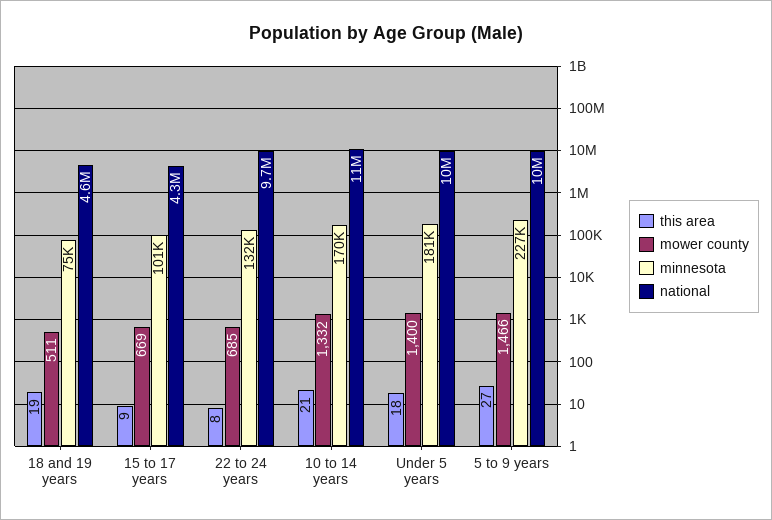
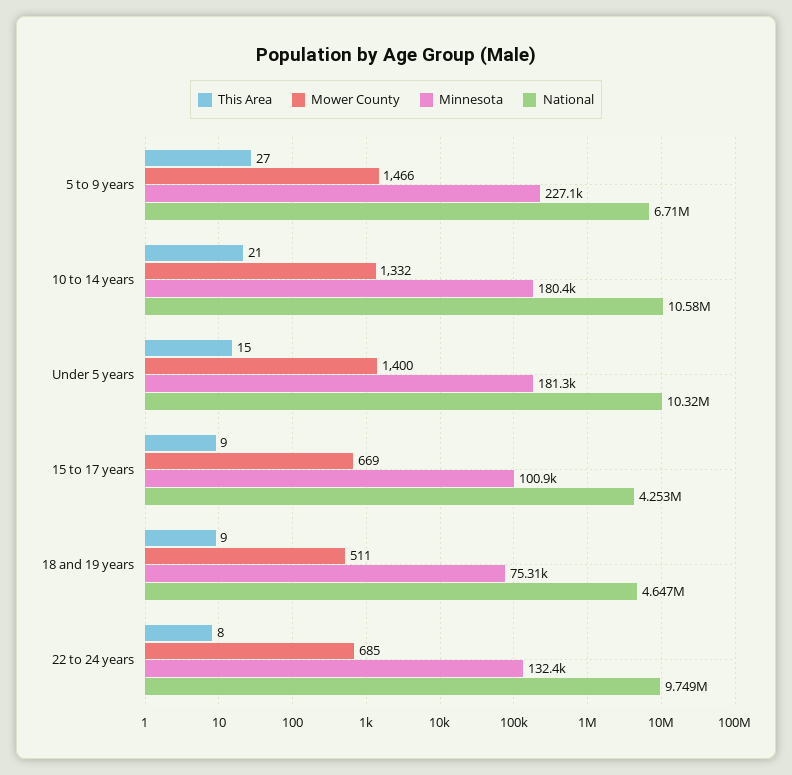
  {
    "this area": {
-     "18 and 19 years": 19,
+     "18 and 19 years": 9,
      "15 to 17 years": 9,
      "22 to 24 years": 8,
      "10 to 14 years": 21,
-     "Under 5 years": 18,
+     "Under 5 years": 15,
      "5 to 9 years": 27
    },
    "mower county": {
      "18 and 19 years": 511,
      "15 to 17 years": 669,
      "22 to 24 years": 685,
      "10 to 14 years": 1332,
      "Under 5 years": 1400,
      "5 to 9 years": 1466
    },
    "minnesota": {
      "18 and 19 years": 75310,
      "15 to 17 years": 100900,
      "22 to 24 years": 132400,
-     "10 to 14 years": 170000,
+     "10 to 14 years": 180400,
      "Under 5 years": 181300,
      "5 to 9 years": 227100
    },
    "national": {
      "18 and 19 years": 4647000,
      "15 to 17 years": 4253000,
      "22 to 24 years": 9749000,
      "10 to 14 years": 10580000,
      "Under 5 years": 10320000,
-     "5 to 9 years": 10000000
+     "5 to 9 years": 6710000
    }
  }

